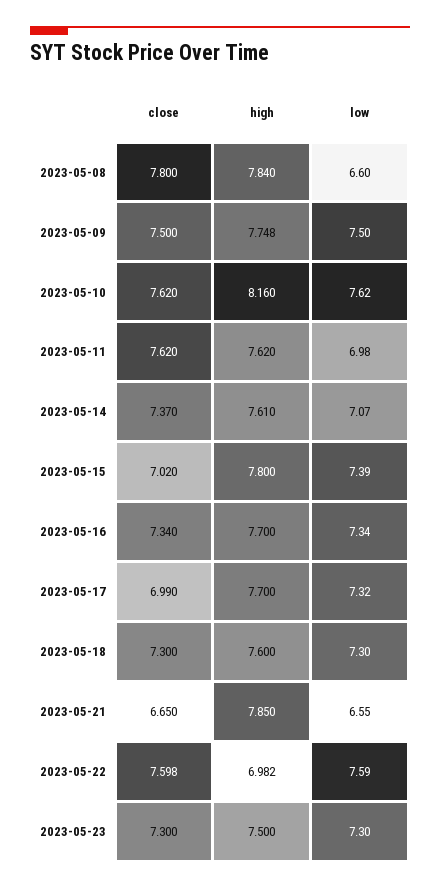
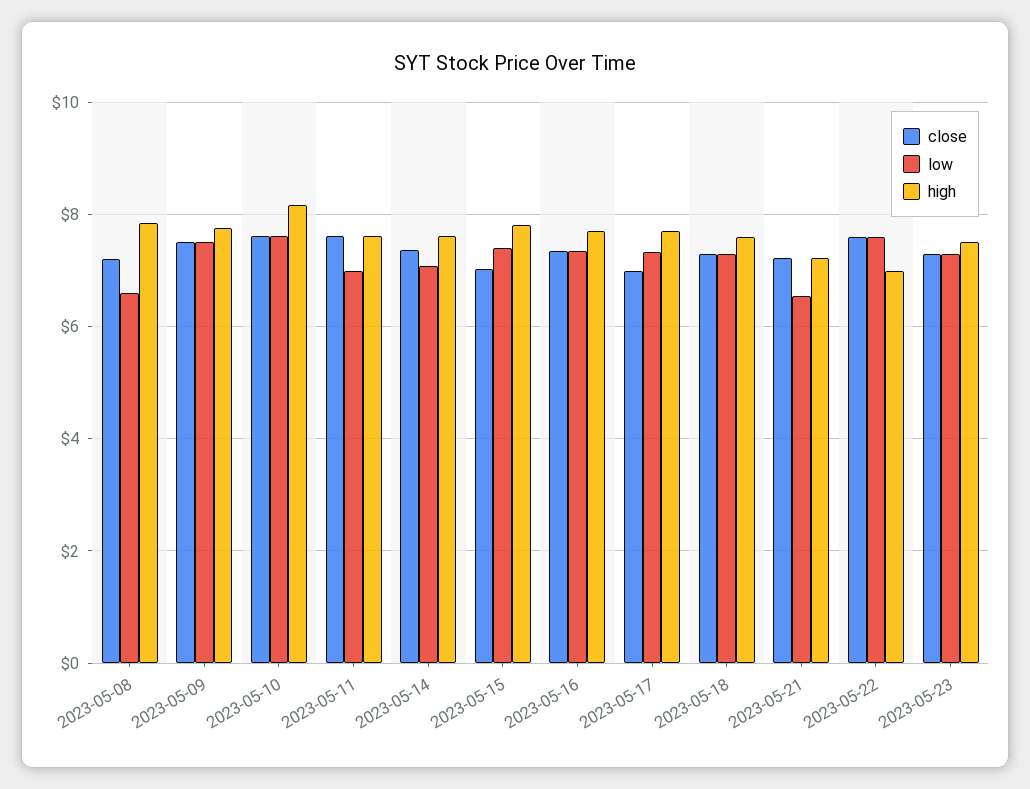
  {
    "close": {
-     "2023-05-08": 7.8,
+     "2023-05-08": 7.2,
      "2023-05-09": 7.5,
      "2023-05-10": 7.62,
      "2023-05-11": 7.62,
      "2023-05-14": 7.37,
      "2023-05-15": 7.02,
      "2023-05-16": 7.34,
      "2023-05-17": 6.99,
      "2023-05-18": 7.3,
-     "2023-05-21": 6.65,
+     "2023-05-21": 7.2,
      "2023-05-22": 7.598,
      "2023-05-23": 7.3
    },
    "high": {
      "2023-05-08": 7.84,
      "2023-05-09": 7.748,
      "2023-05-10": 8.16,
      "2023-05-11": 7.62,
      "2023-05-14": 7.61,
      "2023-05-15": 7.8,
      "2023-05-16": 7.7,
      "2023-05-17": 7.7,
      "2023-05-18": 7.6,
-     "2023-05-21": 7.85,
+     "2023-05-21": 7.2,
      "2023-05-22": 6.982,
      "2023-05-23": 7.5
    },
    "low": {
      "2023-05-08": 6.6,
      "2023-05-09": 7.5,
      "2023-05-10": 7.62,
      "2023-05-11": 6.98,
      "2023-05-14": 7.07,
      "2023-05-15": 7.39,
      "2023-05-16": 7.34,
      "2023-05-17": 7.32,
      "2023-05-18": 7.3,
      "2023-05-21": 6.55,
      "2023-05-22": 7.59,
      "2023-05-23": 7.3
    }
  }

